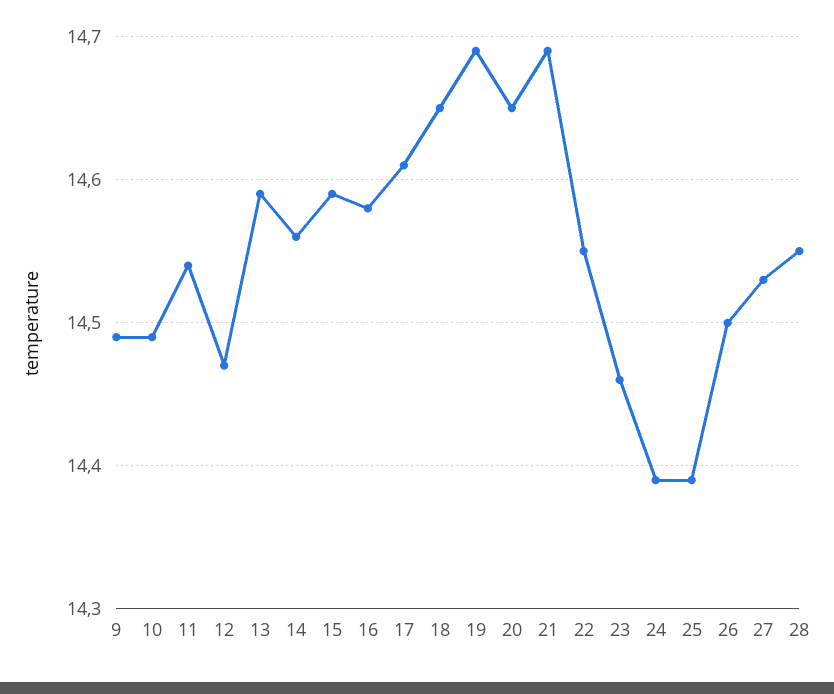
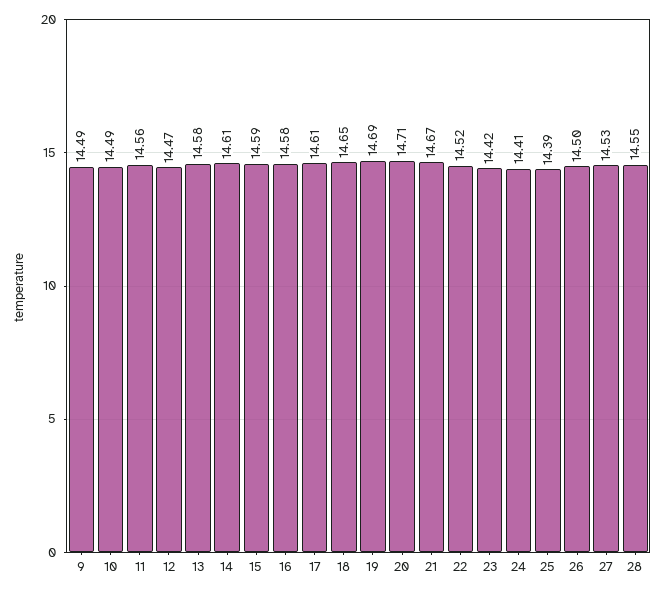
  {
    "9": 14.49,
    "10": 14.49,
-   "11": 14.54,
+   "11": 14.56,
    "12": 14.47,
-   "13": 14.59,
+   "13": 14.58,
-   "14": 14.56,
+   "14": 14.61,
    "15": 14.59,
    "16": 14.58,
    "17": 14.61,
    "18": 14.65,
    "19": 14.69,
-   "20": 14.65,
+   "20": 14.71,
-   "21": 14.69,
+   "21": 14.67,
-   "22": 14.55,
+   "22": 14.52,
-   "23": 14.46,
+   "23": 14.42,
-   "24": 14.39,
+   "24": 14.41,
    "25": 14.39,
    "26": 14.5,
    "27": 14.53,
    "28": 14.55
  }

